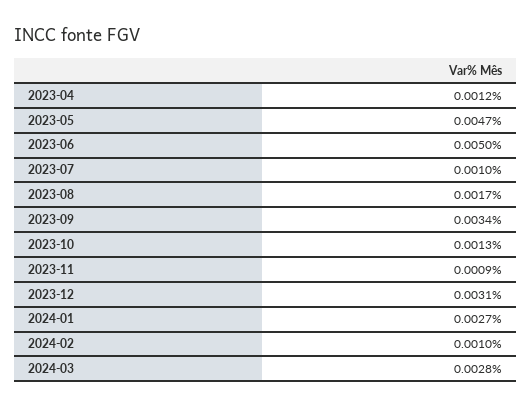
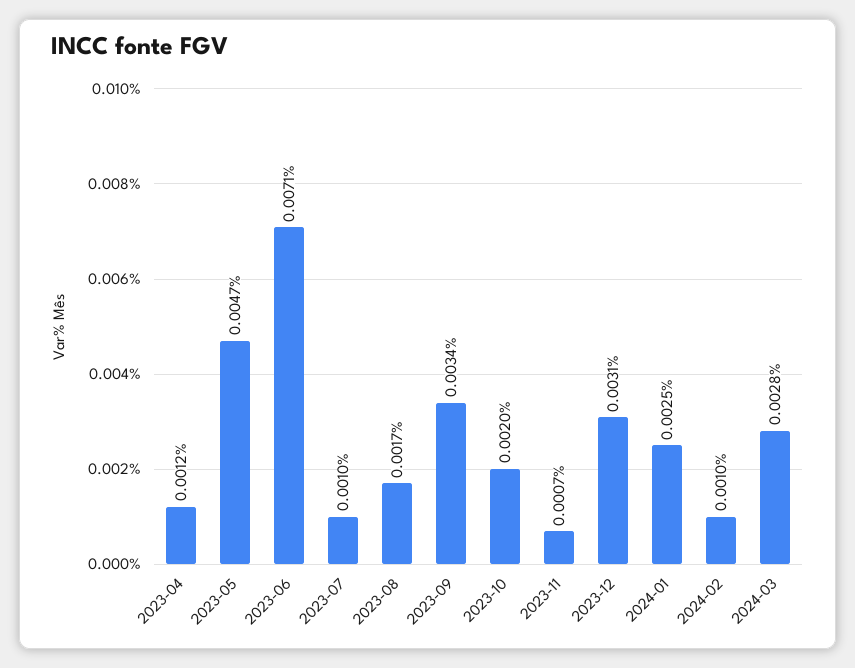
  {
    "2023-04": 0.0012,
    "2023-05": 0.0047,
-   "2023-06": 0.005,
+   "2023-06": 0.0071,
    "2023-07": 0.001,
    "2023-08": 0.0017,
    "2023-09": 0.0034,
-   "2023-10": 0.0013,
+   "2023-10": 0.002,
-   "2023-11": 0.0009,
+   "2023-11": 0.0007,
    "2023-12": 0.0031,
-   "2024-01": 0.0027,
+   "2024-01": 0.0025,
    "2024-02": 0.001,
    "2024-03": 0.0028
  }

